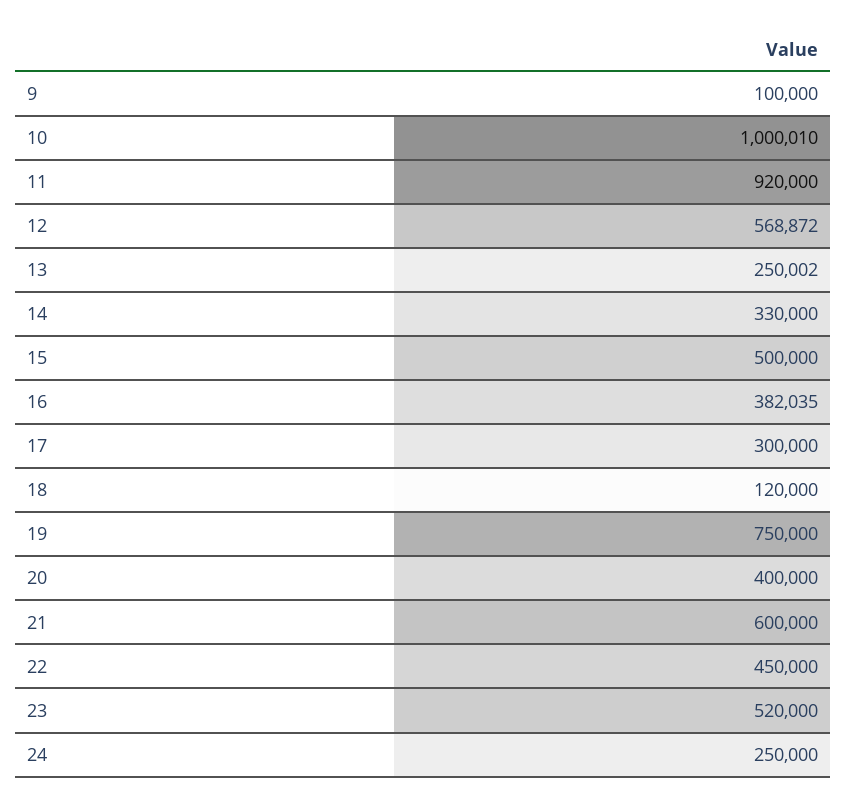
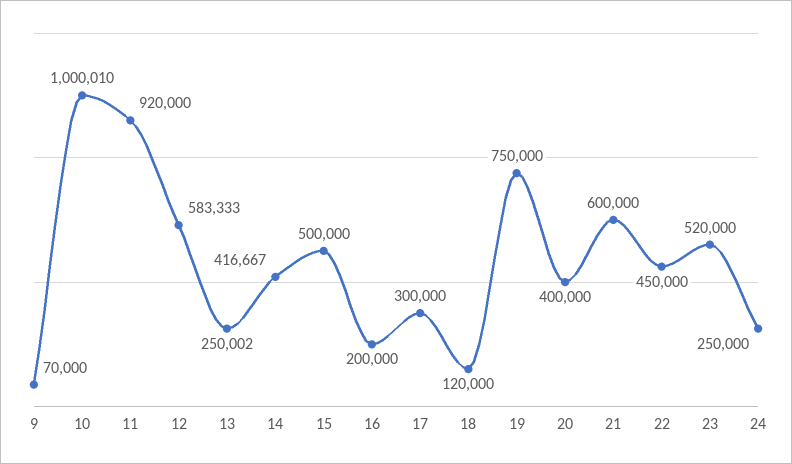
  {
-   "9": 100000,
+   "9": 70000,
    "10": 1000010,
    "11": 920000,
-   "12": 568872,
+   "12": 583333,
    "13": 250002,
-   "14": 330000,
+   "14": 416667,
    "15": 500000,
-   "16": 382035,
+   "16": 200000,
    "17": 300000,
    "18": 120000,
    "19": 750000,
    "20": 400000,
    "21": 600000,
    "22": 450000,
    "23": 520000,
    "24": 250000
  }

